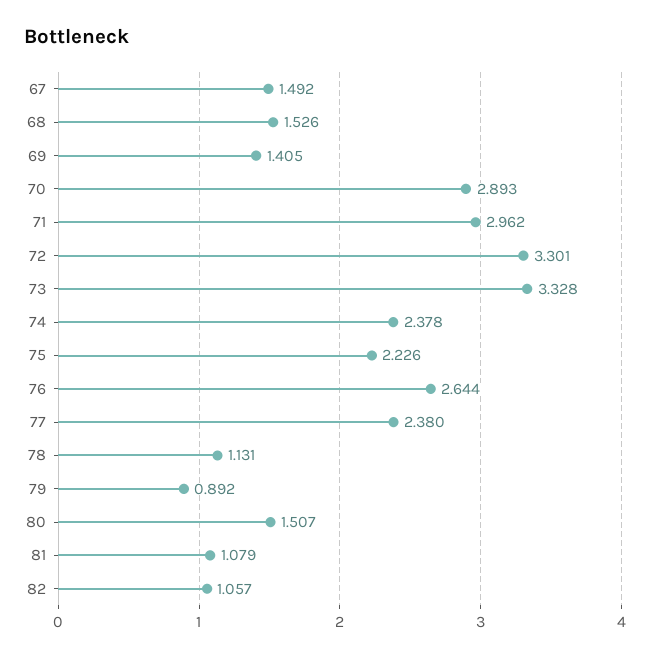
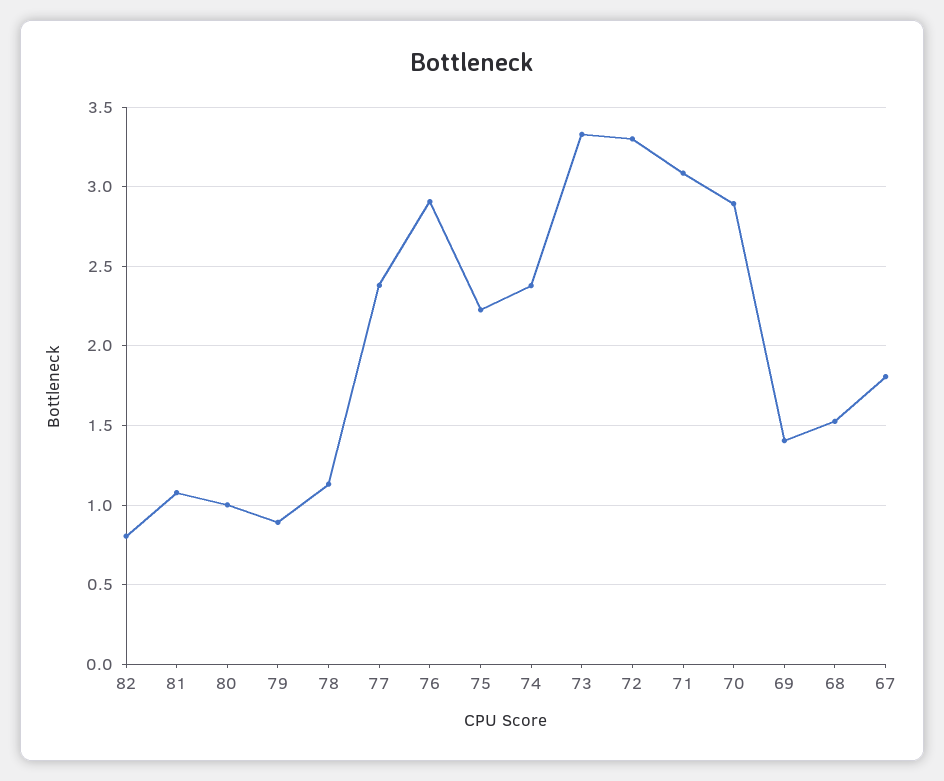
  {
-   "67": 1.492,
+   "67": 1.8,
    "68": 1.526,
    "69": 1.405,
    "70": 2.893,
-   "71": 2.962,
+   "71": 3.1,
    "72": 3.301,
    "73": 3.328,
    "74": 2.378,
    "75": 2.226,
-   "76": 2.644,
+   "76": 2.9,
    "77": 2.38,
    "78": 1.131,
    "79": 0.892,
-   "80": 1.507,
+   "80": 1,
    "81": 1.079,
-   "82": 1.057
+   "82": 0.8
  }

